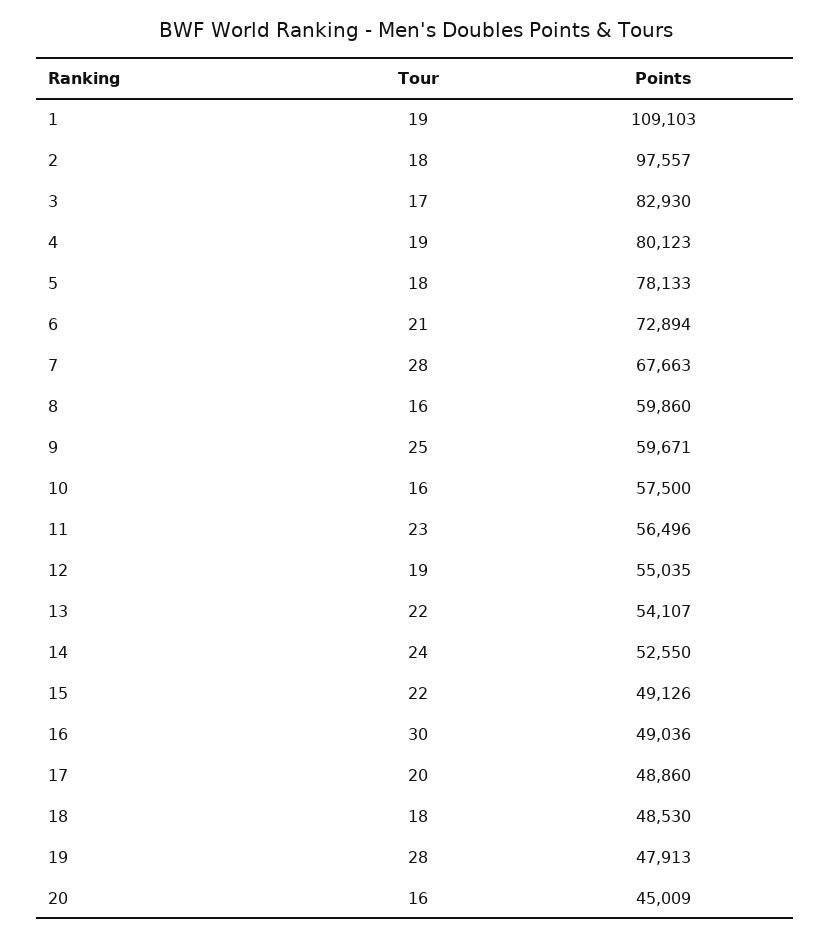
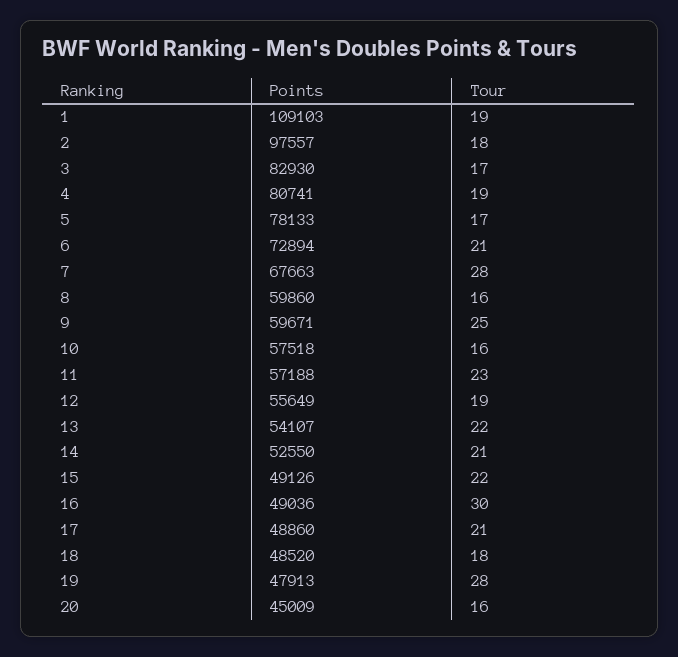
  {
    "Tour": {
      "1": 19,
      "2": 18,
      "3": 17,
      "4": 19,
-     "5": 18,
+     "5": 17,
      "6": 21,
      "7": 28,
      "8": 16,
      "9": 25,
      "10": 16,
      "11": 23,
      "12": 19,
      "13": 22,
-     "14": 24,
+     "14": 21,
      "15": 22,
      "16": 30,
-     "17": 20,
+     "17": 21,
      "18": 18,
      "19": 28,
      "20": 16
    },
    "Points": {
      "1": 109103,
      "2": 97557,
      "3": 82930,
-     "4": 80123,
+     "4": 80741,
      "5": 78133,
      "6": 72894,
      "7": 67663,
      "8": 59860,
      "9": 59671,
-     "10": 57500,
+     "10": 57518,
-     "11": 56496,
+     "11": 57188,
-     "12": 55035,
+     "12": 55649,
      "13": 54107,
      "14": 52550,
      "15": 49126,
      "16": 49036,
      "17": 48860,
-     "18": 48530,
+     "18": 48520,
      "19": 47913,
      "20": 45009
    }
  }

